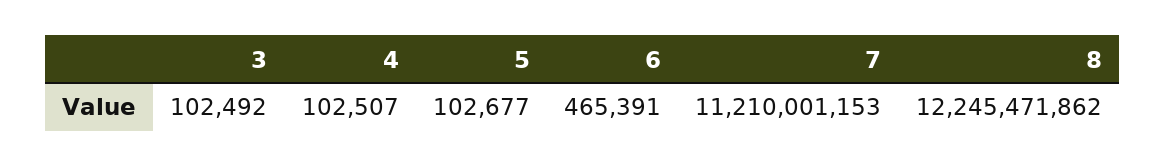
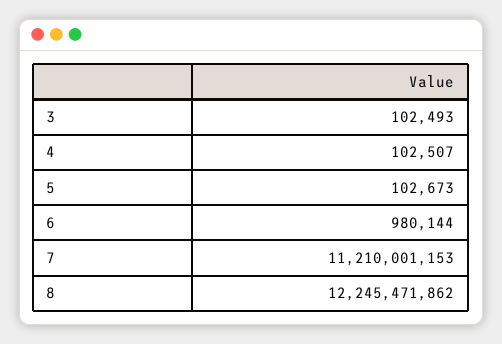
  {
-   "3": 102492,
+   "3": 102493,
    "4": 102507,
-   "5": 102677,
+   "5": 102673,
-   "6": 465391,
+   "6": 980144,
    "7": 11210001153,
    "8": 12245471862
  }

